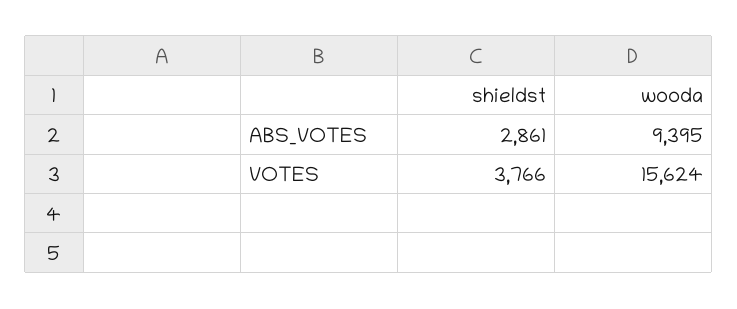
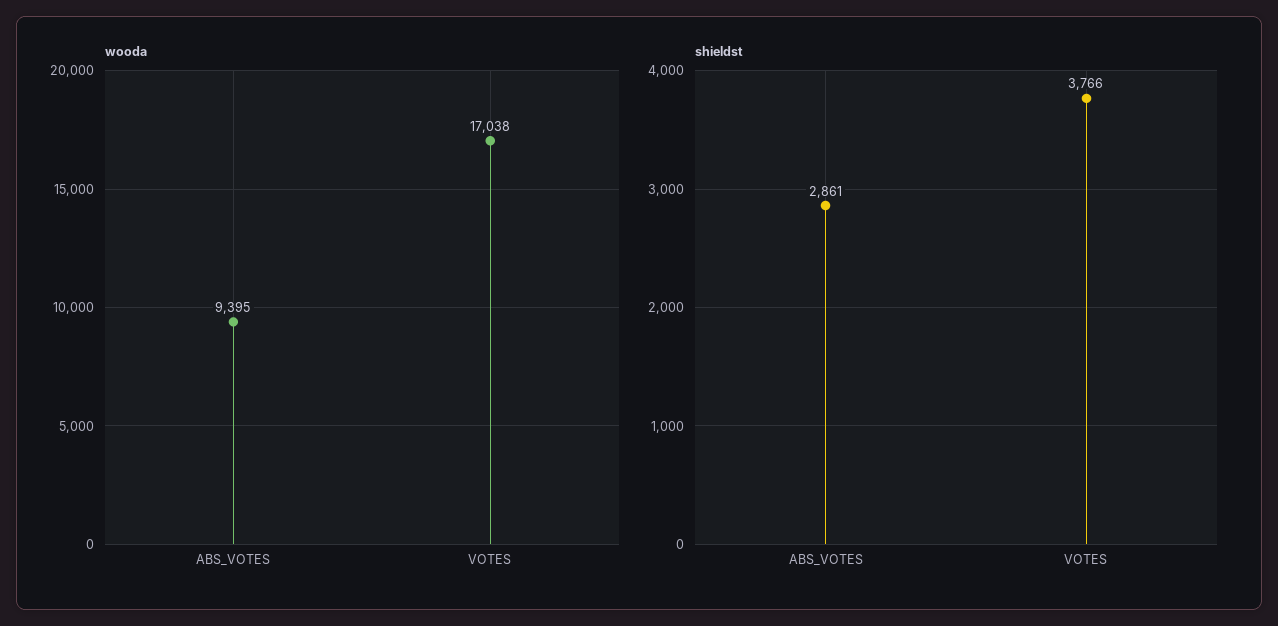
  {
    "shieldst": {
      "ABS_VOTES": 2861,
      "VOTES": 3766
    },
    "wooda": {
      "ABS_VOTES": 9395,
-     "VOTES": 15624
+     "VOTES": 17038
    }
  }

